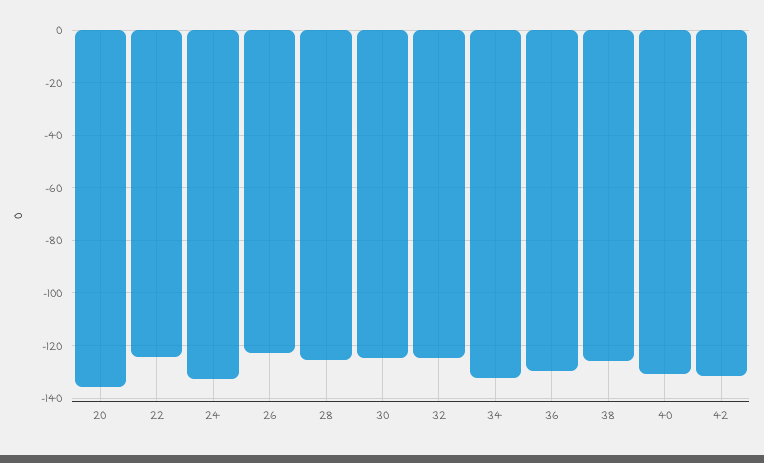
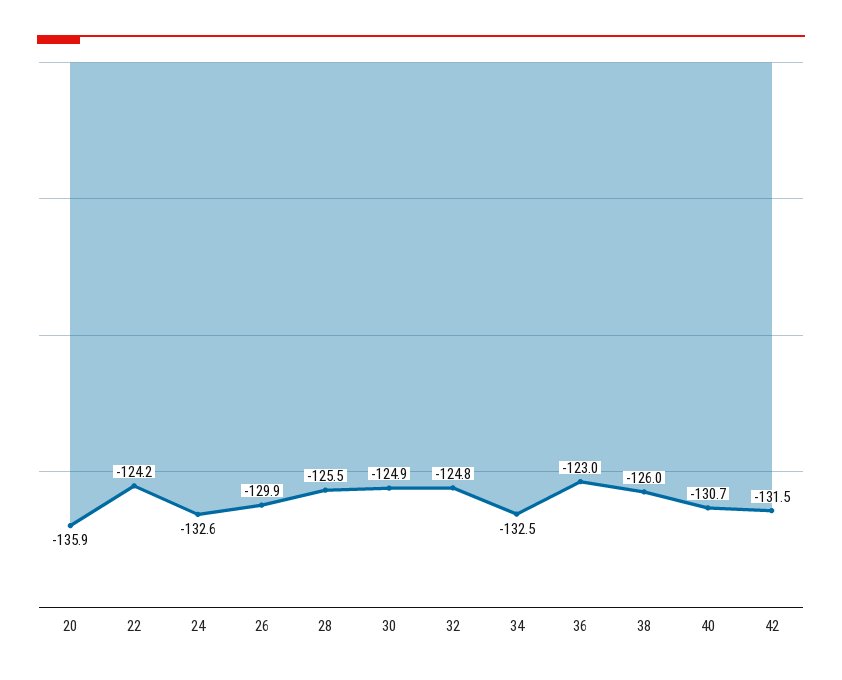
  {
    "20": -135.9,
    "22": -124.2,
    "24": -132.6,
-   "26": -122.5,
+   "26": -129.9,
    "28": -125.5,
    "30": -124.9,
    "32": -124.8,
    "34": -132.5,
-   "36": -130,
+   "36": -123,
    "38": -126,
    "40": -130.7,
    "42": -131.5
  }

